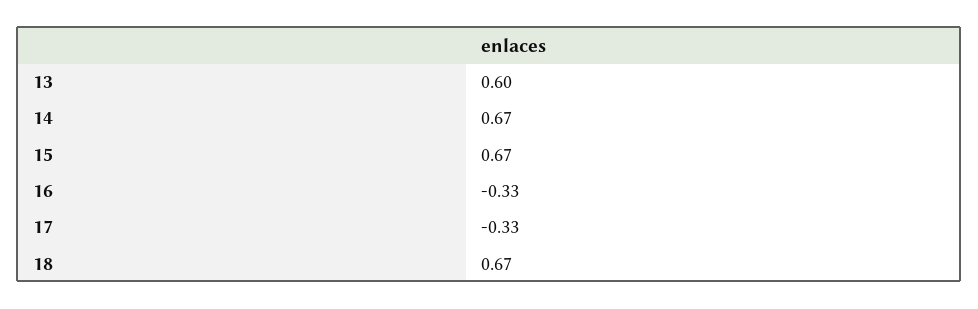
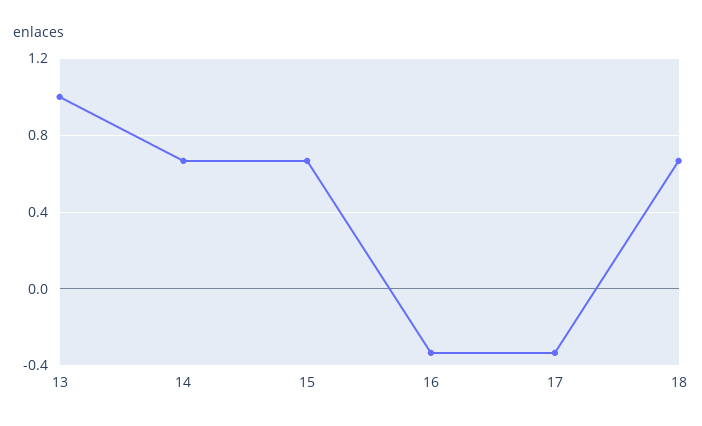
  {
-   "13": 0.6,
+   "13": 1,
    "14": 0.67,
    "15": 0.67,
    "16": -0.33,
    "17": -0.33,
    "18": 0.67
  }

